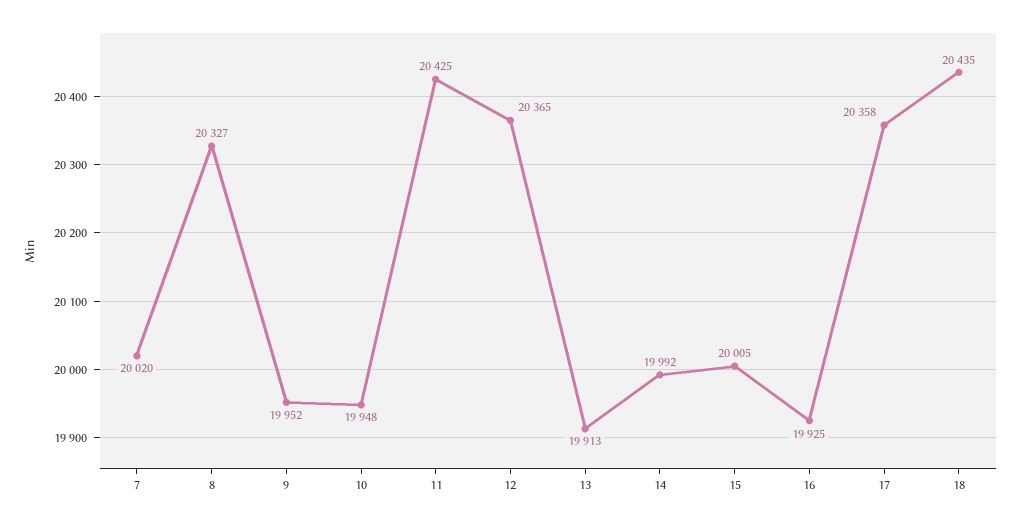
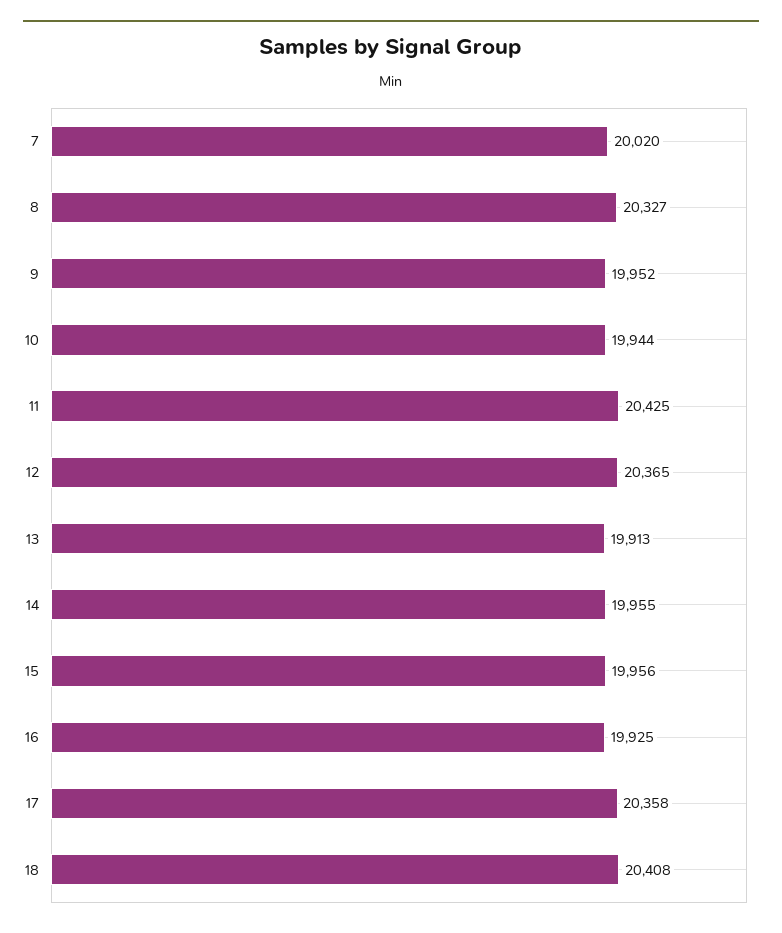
  {
    "7": 20020,
    "8": 20327,
    "9": 19952,
-   "10": 19948,
+   "10": 19944,
    "11": 20425,
    "12": 20365,
    "13": 19913,
-   "14": 19992,
+   "14": 19955,
-   "15": 20005,
+   "15": 19956,
    "16": 19925,
    "17": 20358,
-   "18": 20435
+   "18": 20408
  }

